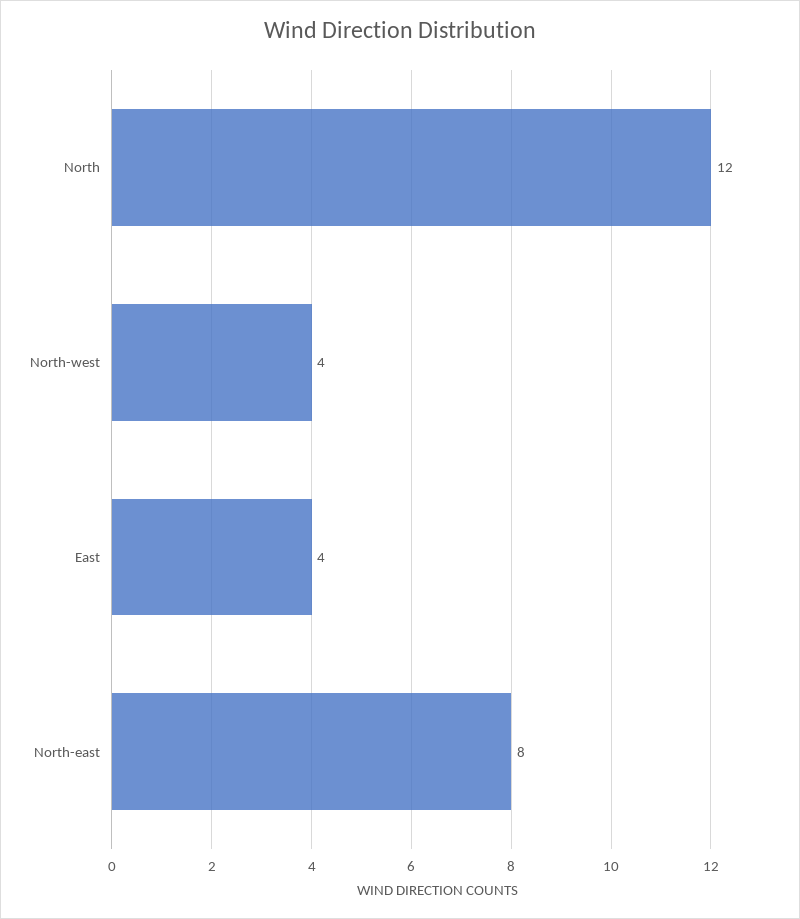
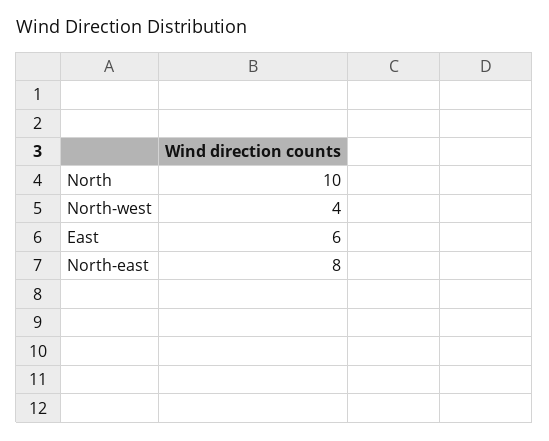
  {
-   "North": 12,
+   "North": 10,
    "North-west": 4,
-   "East": 4,
+   "East": 6,
    "North-east": 8
  }

